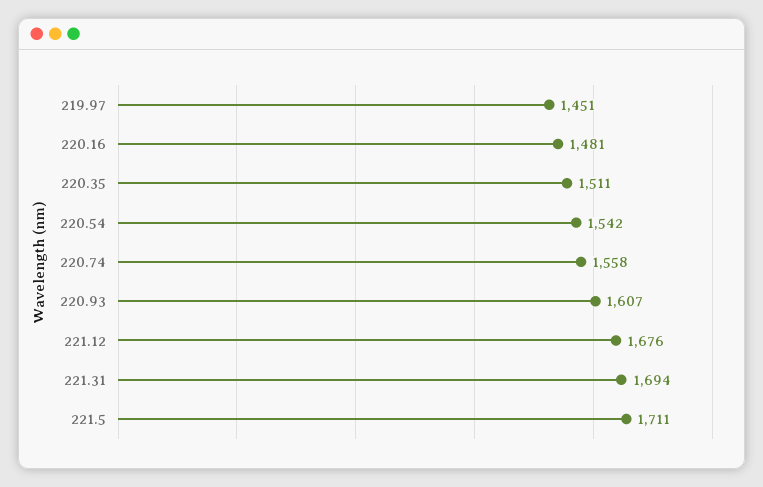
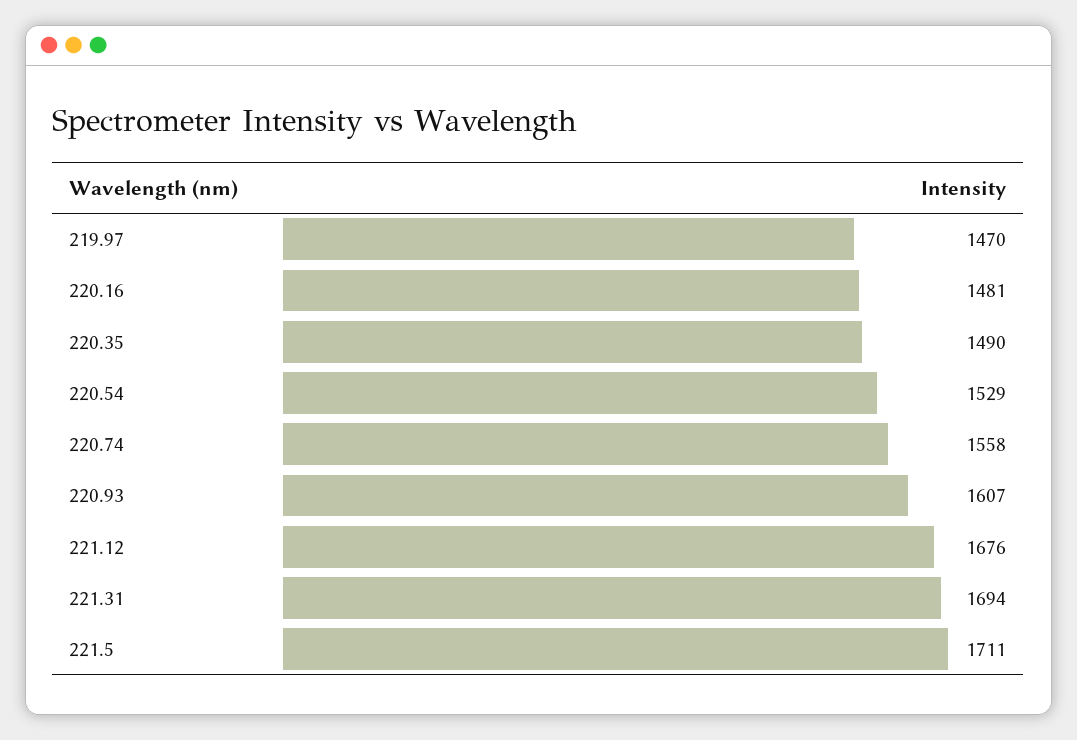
  {
-   "219.97": 1451,
+   "219.97": 1470,
    "220.16": 1481,
-   "220.35": 1511,
+   "220.35": 1490,
-   "220.54": 1542,
+   "220.54": 1529,
    "220.74": 1558,
    "220.93": 1607,
    "221.12": 1676,
    "221.31": 1694,
    "221.5": 1711
  }

